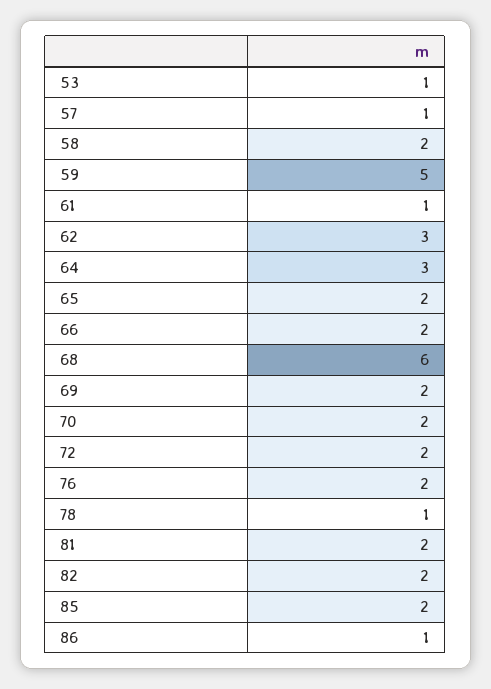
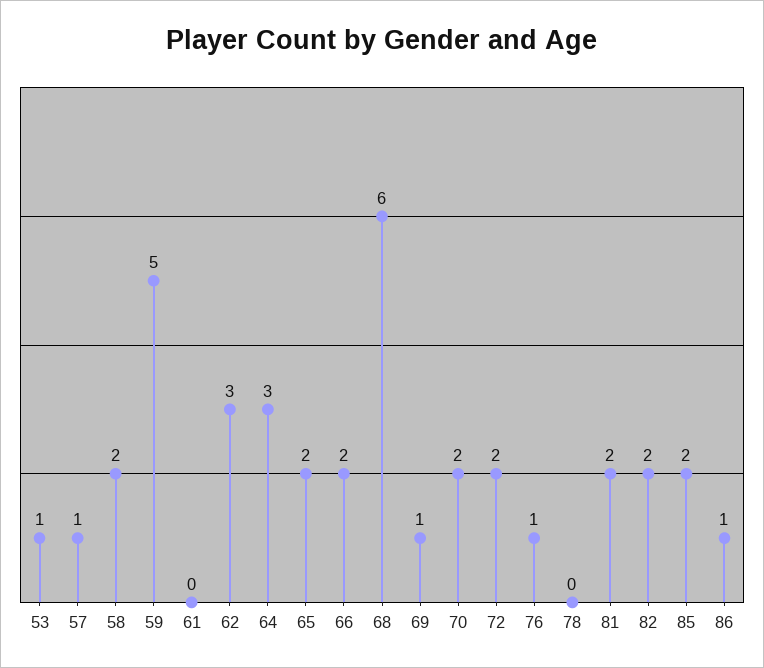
  {
    "53": 1,
    "57": 1,
    "58": 2,
    "59": 5,
-   "61": 1,
+   "61": 0,
    "62": 3,
    "64": 3,
    "65": 2,
    "66": 2,
    "68": 6,
-   "69": 2,
+   "69": 1,
    "70": 2,
    "72": 2,
-   "76": 2,
+   "76": 1,
-   "78": 1,
+   "78": 0,
    "81": 2,
    "82": 2,
    "85": 2,
    "86": 1
  }

